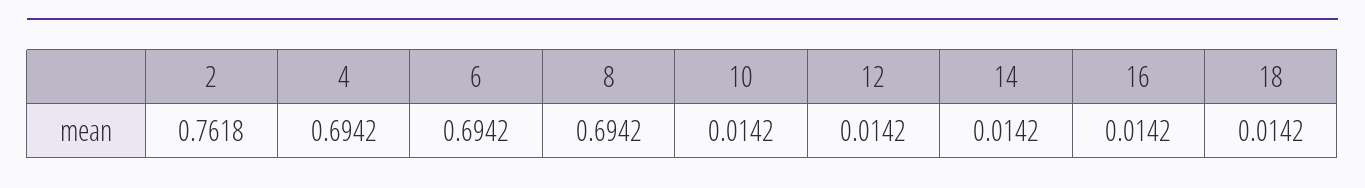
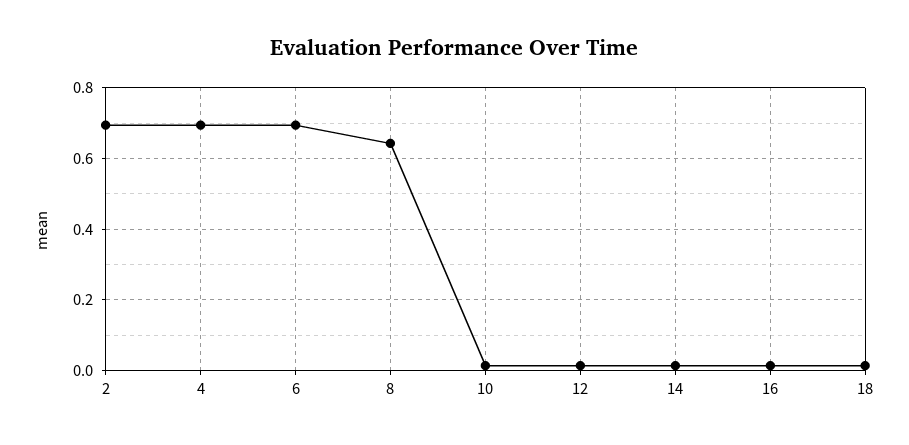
  {
-   "2": 0.7618,
+   "2": 0.7,
    "4": 0.6942,
    "6": 0.6942,
-   "8": 0.6942,
+   "8": 0.64,
    "10": 0.0142,
    "12": 0.0142,
    "14": 0.0142,
    "16": 0.0142,
    "18": 0.0142
  }

